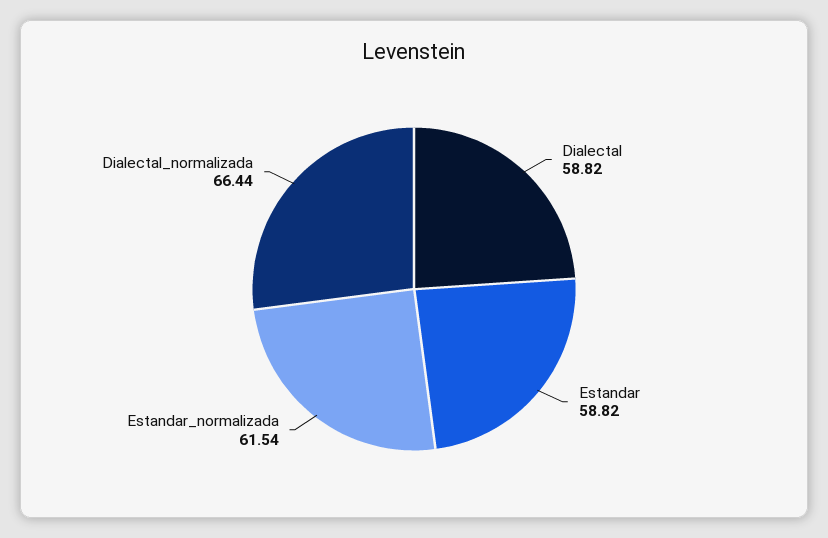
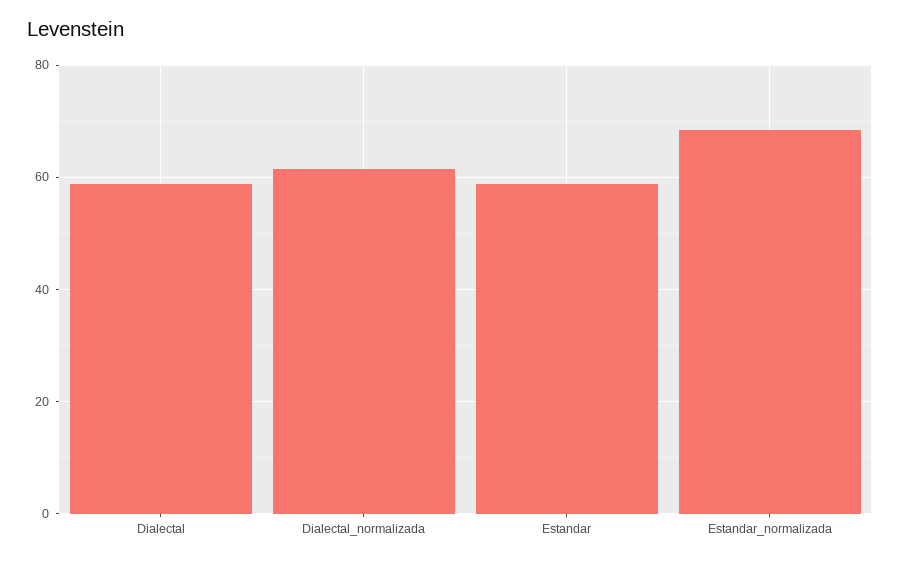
  {
    "Dialectal": 58.82,
    "Estandar": 58.82,
-   "Estandar_normalizada": 61.54,
+   "Estandar_normalizada": 68,
-   "Dialectal_normalizada": 66.44
+   "Dialectal_normalizada": 62
  }

